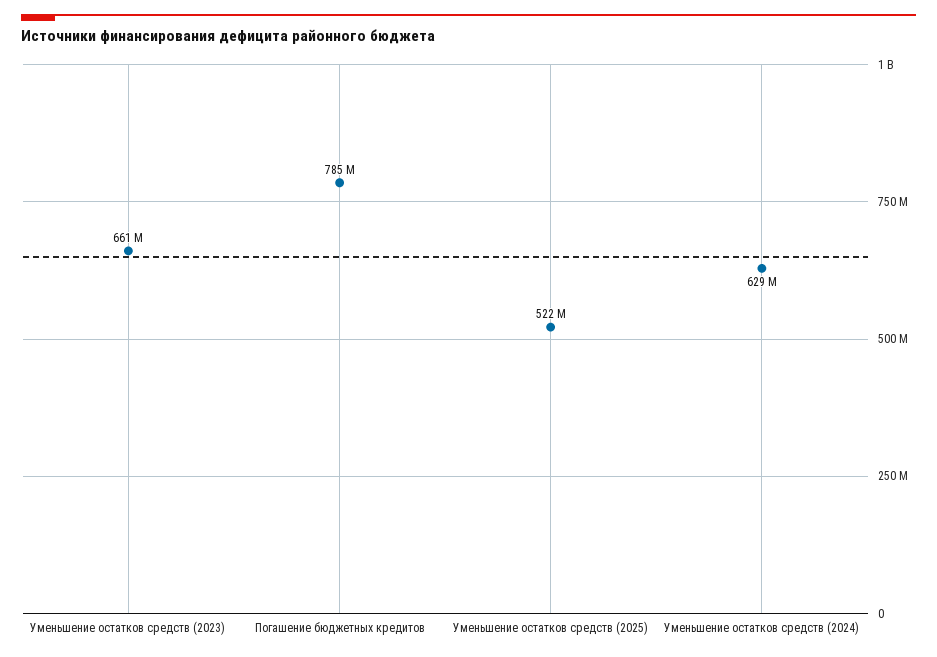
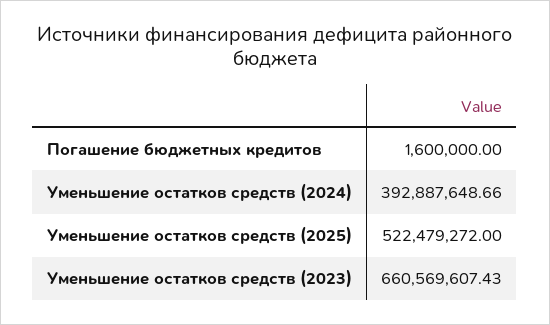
  {
    "Уменьшение остатков средств (2023)": 660569607.43,
-   "Погашение бюджетных кредитов": 785000000,
+   "Погашение бюджетных кредитов": 1600000,
    "Уменьшение остатков средств (2025)": 522479272,
-   "Уменьшение остатков средств (2024)": 629000000
+   "Уменьшение остатков средств (2024)": 392887648.66
  }

